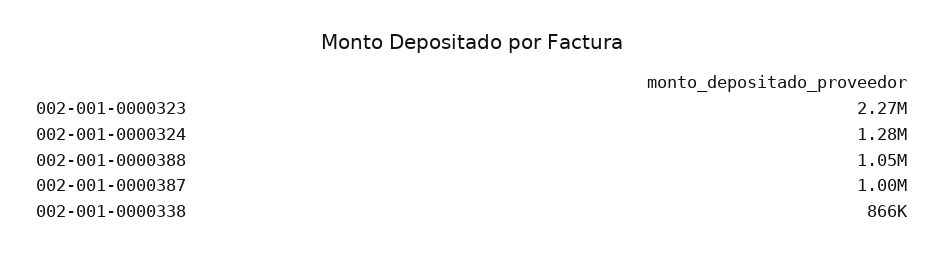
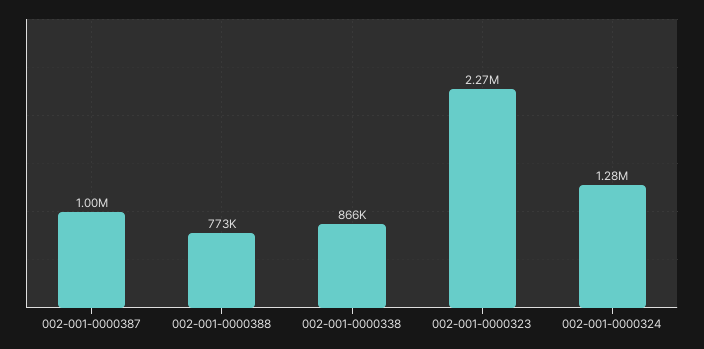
  {
    "002-001-0000323": 2270000,
    "002-001-0000324": 1280000,
-   "002-001-0000388": 1050000,
+   "002-001-0000388": 773000,
    "002-001-0000387": 1000000,
    "002-001-0000338": 866000
  }

